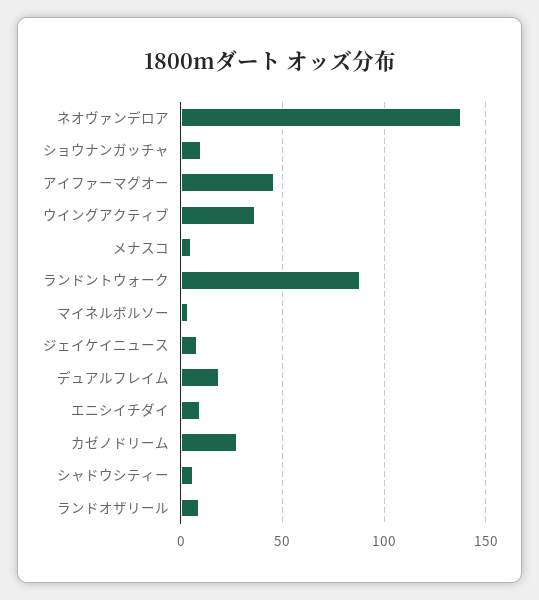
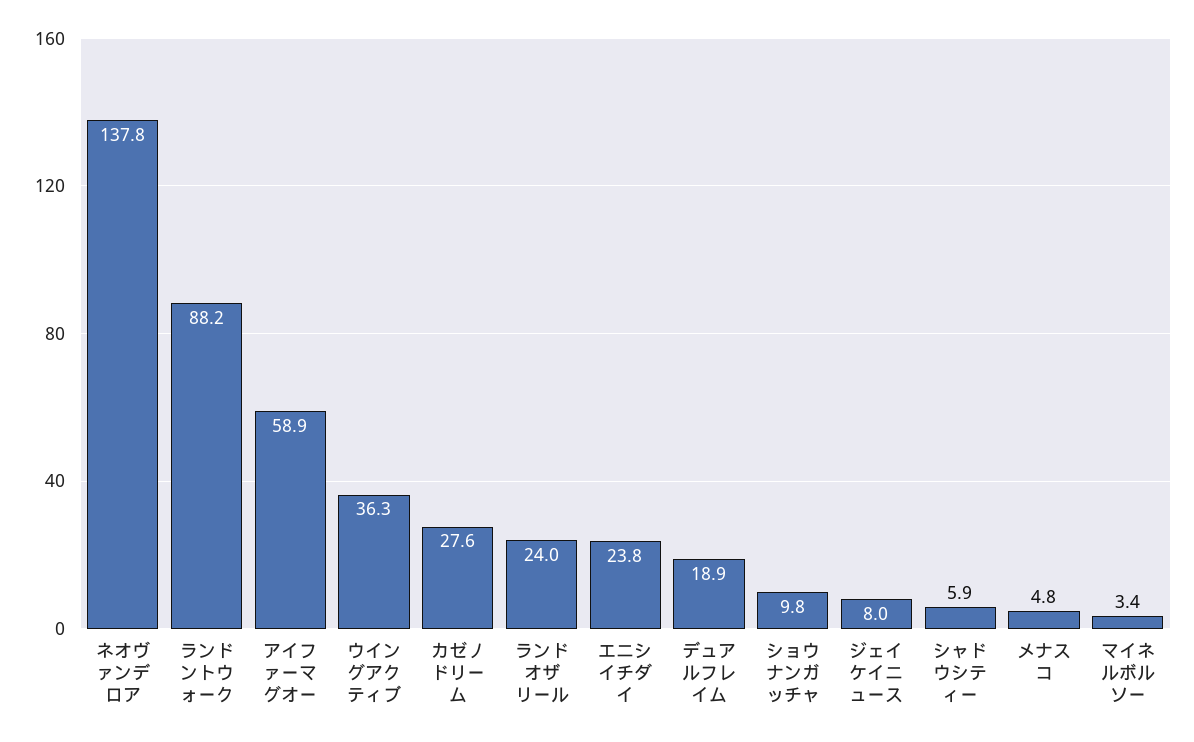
  {
    "ネオヴァンデロア": 137.8,
    "ショウナンガッチャ": 9.8,
-   "アイファーマグオー": 45,
+   "アイファーマグオー": 58.9,
    "ウイングアクティブ": 36.3,
    "メナスコ": 4.8,
    "ランドントウォーク": 88.2,
    "マイネルボルソー": 3.4,
    "ジェイケイニュース": 8,
    "デュアルフレイム": 18.9,
-   "エニシイチダイ": 10,
+   "エニシイチダイ": 23.8,
    "カゼノドリーム": 27.6,
    "シャドウシティー": 5.9,
-   "ランドオザリール": 10
+   "ランドオザリール": 24
  }

